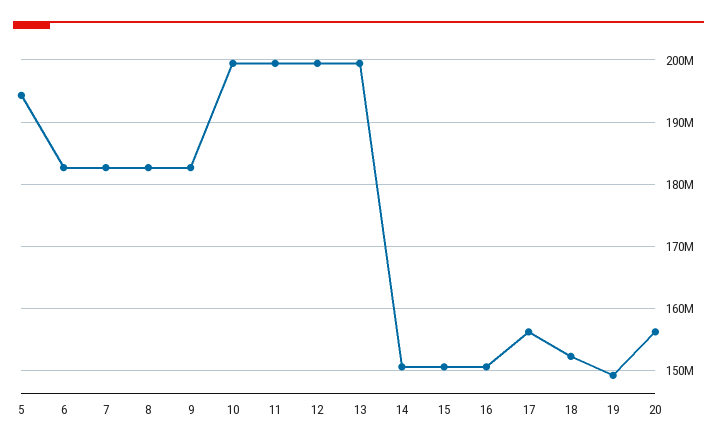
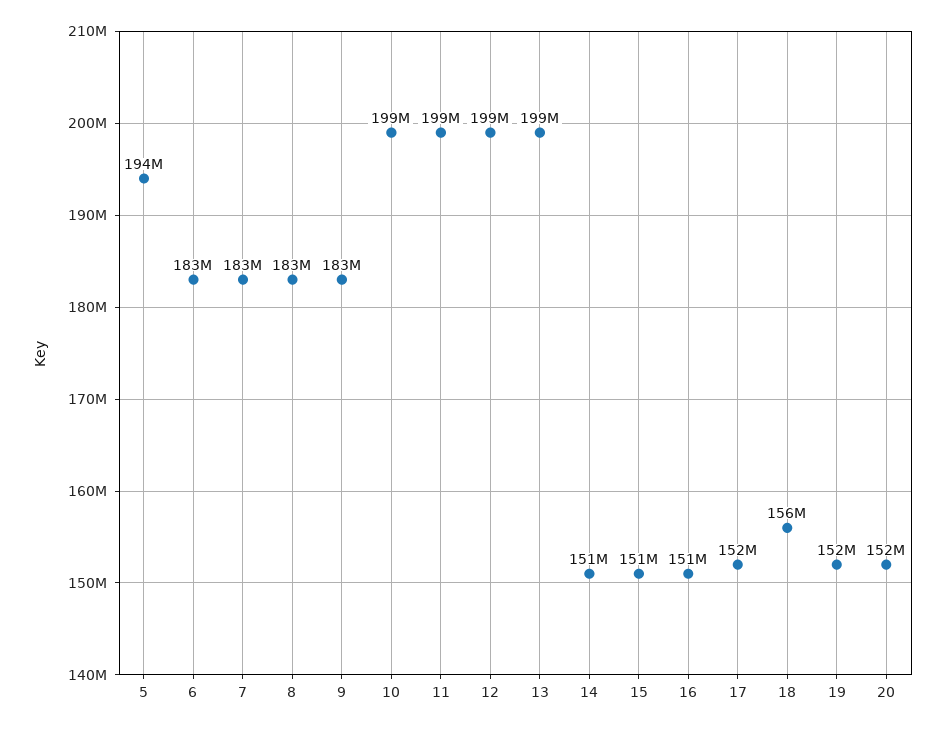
  {
    "5": 194000000,
    "6": 183000000,
    "7": 183000000,
    "8": 183000000,
    "9": 183000000,
    "10": 199000000,
    "11": 199000000,
    "12": 199000000,
    "13": 199000000,
    "14": 151000000,
    "15": 151000000,
    "16": 151000000,
-   "17": 156000000,
+   "17": 152000000,
-   "18": 152000000,
+   "18": 156000000,
-   "19": 149000000,
+   "19": 152000000,
-   "20": 156000000
+   "20": 152000000
  }

